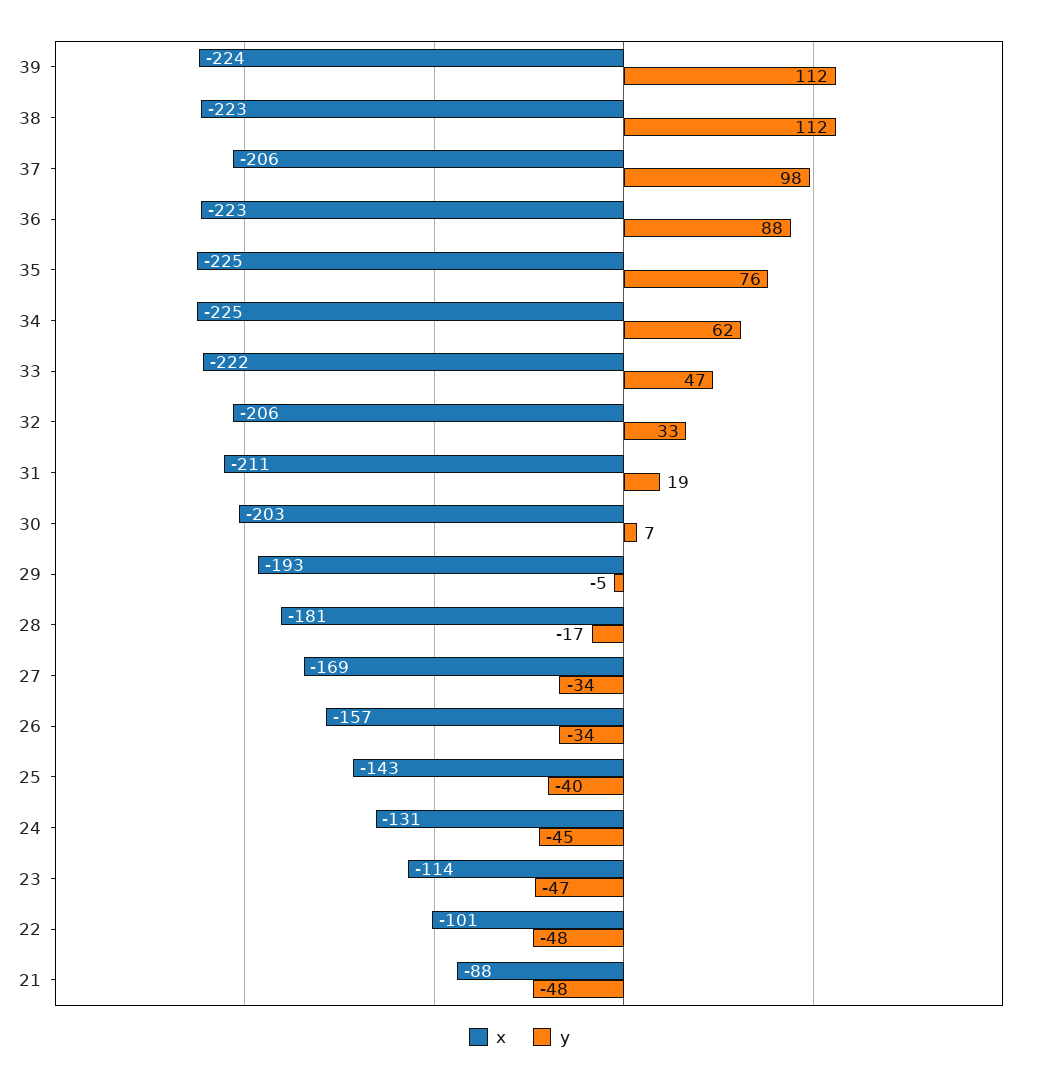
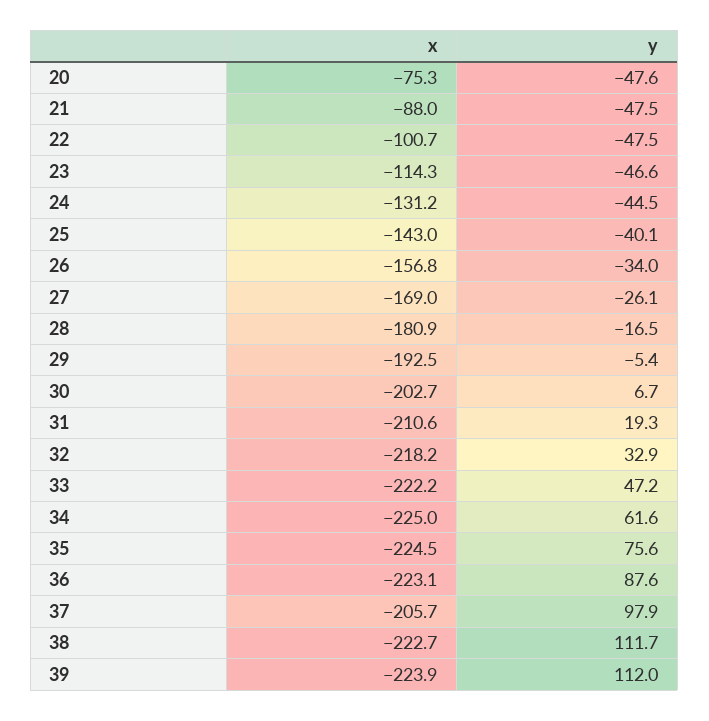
  {
    "x": {
      "39": -223.9,
      "38": -222.7,
      "37": -205.7,
      "36": -223.1,
      "35": -224.5,
      "34": -225,
      "33": -222.2,
-     "32": -206,
+     "32": -218.2,
      "31": -210.6,
      "30": -202.7,
      "29": -192.5,
      "28": -180.9,
      "27": -169,
      "26": -156.8,
      "25": -143,
      "24": -131.2,
      "23": -114.3,
      "22": -100.7,
-     "21": -88
+     "21": -88,
+     "20": -75.3
    },
    "y": {
      "39": 112,
      "38": 111.7,
      "37": 97.9,
      "36": 87.6,
      "35": 75.6,
      "34": 61.6,
      "33": 47.2,
      "32": 32.9,
      "31": 19.3,
      "30": 6.7,
      "29": -5.4,
      "28": -16.5,
-     "27": -34,
+     "27": -26.1,
      "26": -34,
      "25": -40.1,
      "24": -44.5,
      "23": -46.6,
      "22": -47.5,
-     "21": -47.5
+     "21": -47.5,
+     "20": -47.6
    }
  }

